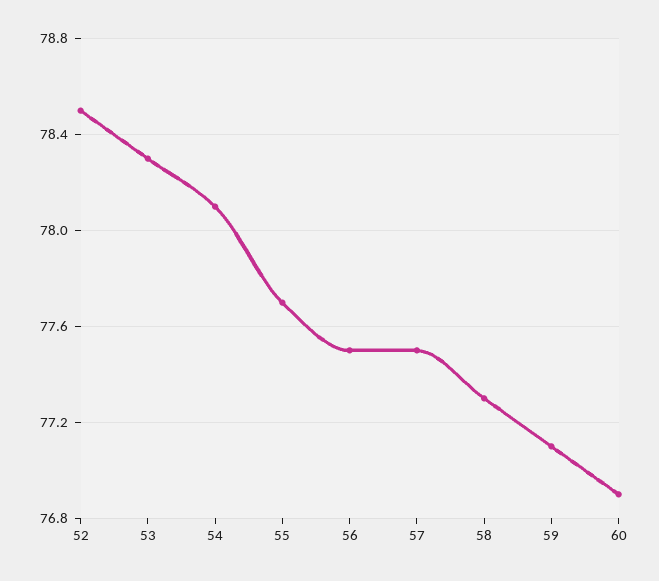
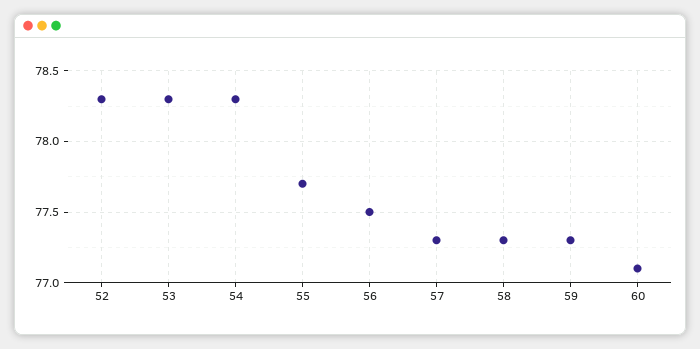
  {
-   "52": 78.5,
+   "52": 78.3,
    "53": 78.3,
-   "54": 78.1,
+   "54": 78.3,
    "55": 77.7,
    "56": 77.5,
-   "57": 77.5,
+   "57": 77.3,
    "58": 77.3,
-   "59": 77.1,
+   "59": 77.3,
-   "60": 76.9
+   "60": 77.1
  }

